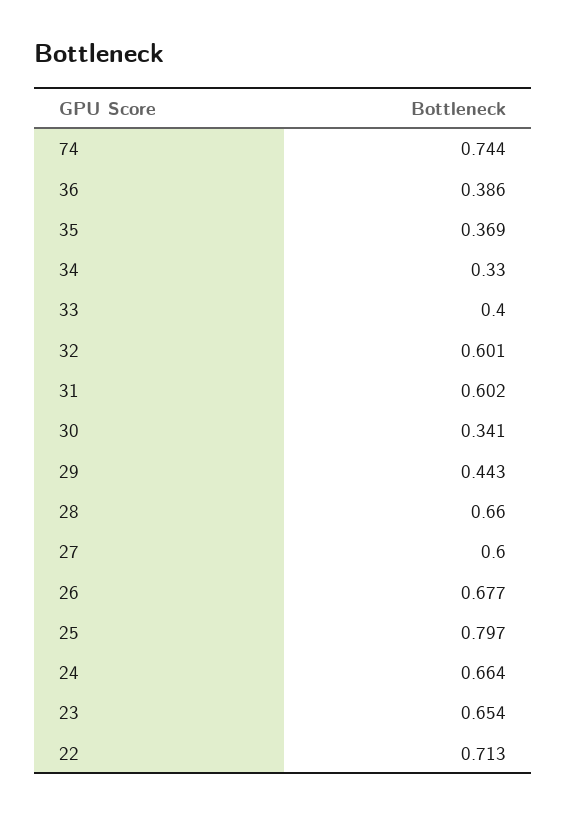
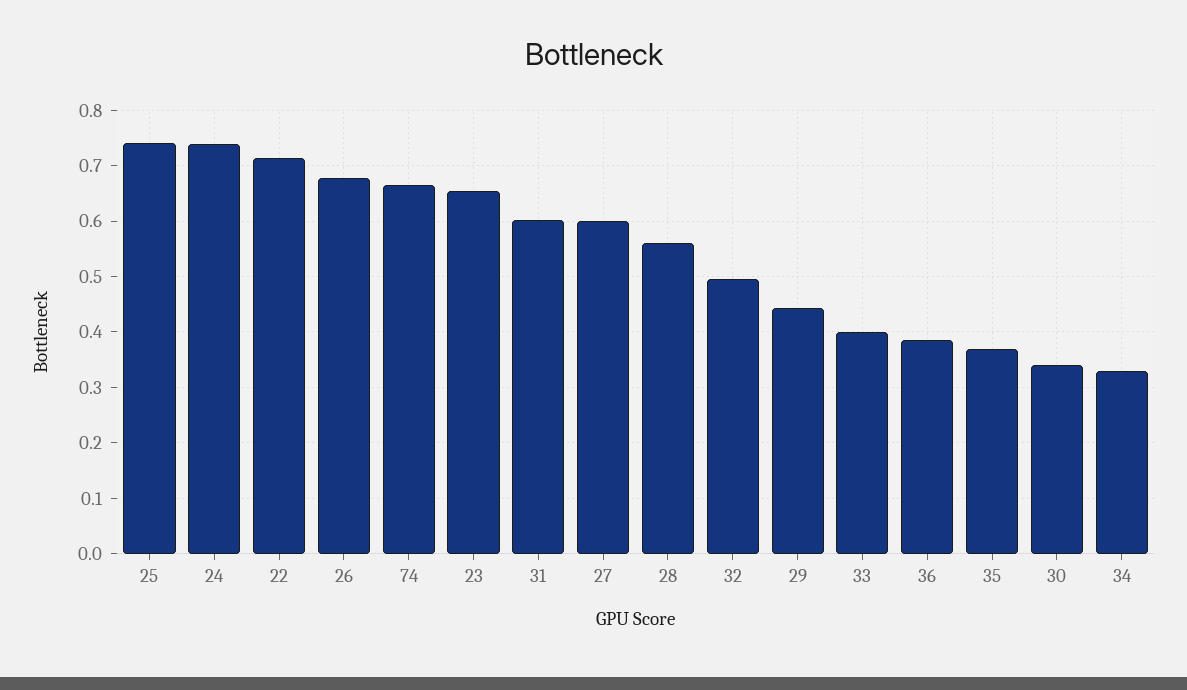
  {
-   "74": 0.744,
+   "74": 0.66,
    "36": 0.386,
    "35": 0.369,
    "34": 0.33,
    "33": 0.4,
-   "32": 0.601,
+   "32": 0.5,
    "31": 0.602,
    "30": 0.341,
    "29": 0.443,
-   "28": 0.66,
+   "28": 0.56,
    "27": 0.6,
    "26": 0.677,
-   "25": 0.797,
+   "25": 0.74,
-   "24": 0.664,
+   "24": 0.74,
    "23": 0.654,
    "22": 0.713
  }

